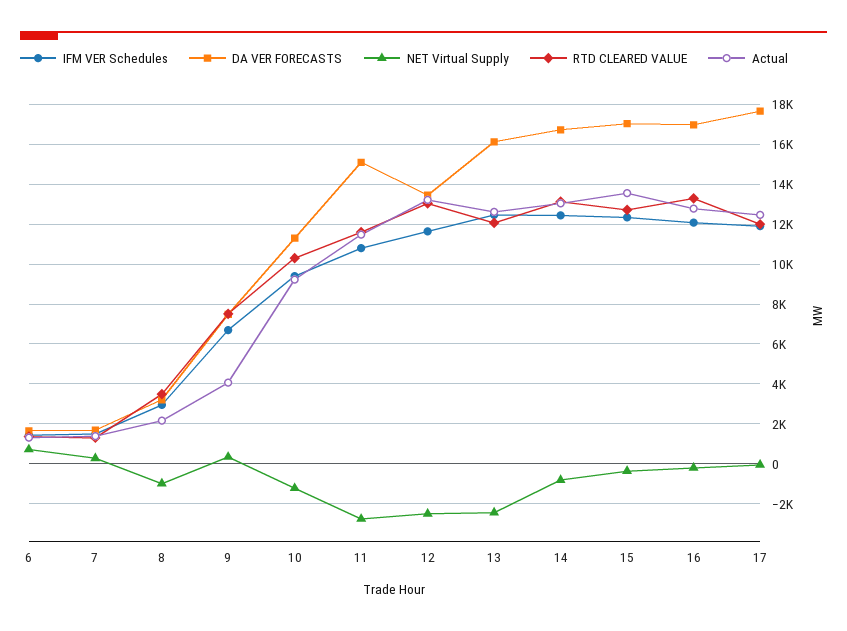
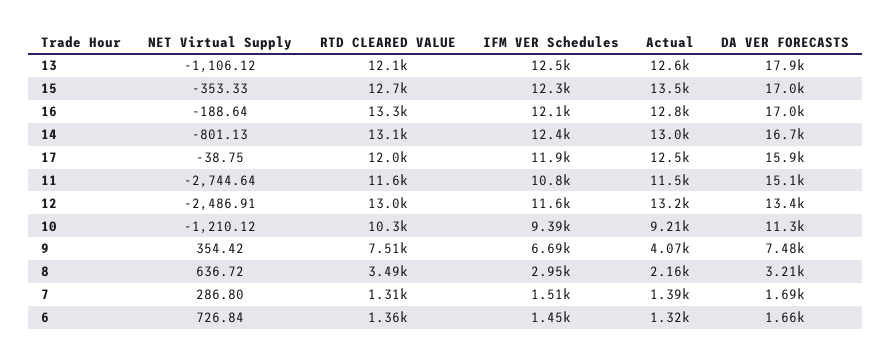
  {
    "IFM VER Schedules": {
      "6": 1450,
      "7": 1510,
      "8": 2950,
      "9": 6690,
      "10": 9390,
      "11": 10800,
      "12": 11600,
      "13": 12500,
      "14": 12400,
      "15": 12300,
      "16": 12100,
      "17": 11900
    },
    "DA VER FORECASTS": {
      "6": 1660,
      "7": 1690,
      "8": 3210,
      "9": 7480,
      "10": 11300,
      "11": 15100,
      "12": 13400,
-     "13": 16000,
+     "13": 17900,
      "14": 16700,
      "15": 17000,
      "16": 17000,
-     "17": 17500
+     "17": 15900
    },
    "NET Virtual Supply": {
      "6": 726.84,
      "7": 286.8,
-     "8": -1000,
+     "8": 636.72,
      "9": 354.42,
      "10": -1210.12,
      "11": -2744.64,
      "12": -2486.91,
-     "13": -2500,
+     "13": -1106.12,
      "14": -801.13,
      "15": -353.33,
      "16": -188.64,
      "17": -38.75
    },
    "RTD CLEARED VALUE": {
      "6": 1360,
      "7": 1310,
      "8": 3490,
      "9": 7510,
      "10": 10300,
      "11": 11600,
      "12": 13000,
      "13": 12100,
      "14": 13100,
      "15": 12700,
      "16": 13300,
      "17": 12000
    },
    "Actual": {
      "6": 1320,
      "7": 1390,
      "8": 2160,
      "9": 4070,
      "10": 9210,
      "11": 11500,
      "12": 13200,
      "13": 12600,
      "14": 13000,
      "15": 13500,
      "16": 12800,
      "17": 12500
    }
  }

